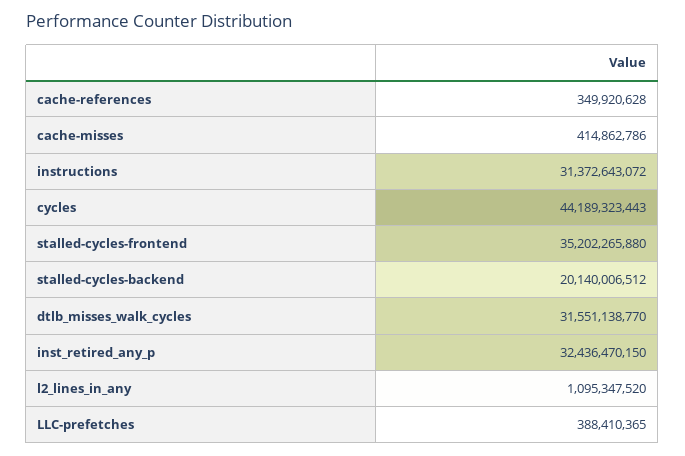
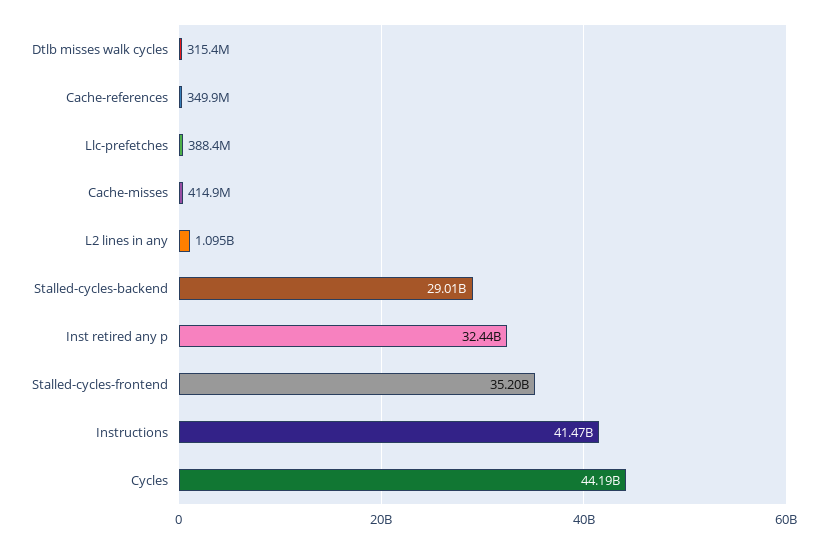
  {
    "cache-references": 349920628,
    "cache-misses": 414862786,
-   "instructions": 31372643072,
+   "instructions": 41470000000,
    "cycles": 44189323443,
    "stalled-cycles-frontend": 35202265880,
-   "stalled-cycles-backend": 20140006512,
+   "stalled-cycles-backend": 29010000000,
-   "dtlb_misses_walk_cycles": 31551138770,
+   "dtlb_misses_walk_cycles": 315400000,
    "inst_retired_any_p": 32436470150,
    "l2_lines_in_any": 1095347520,
    "LLC-prefetches": 388410365
  }

